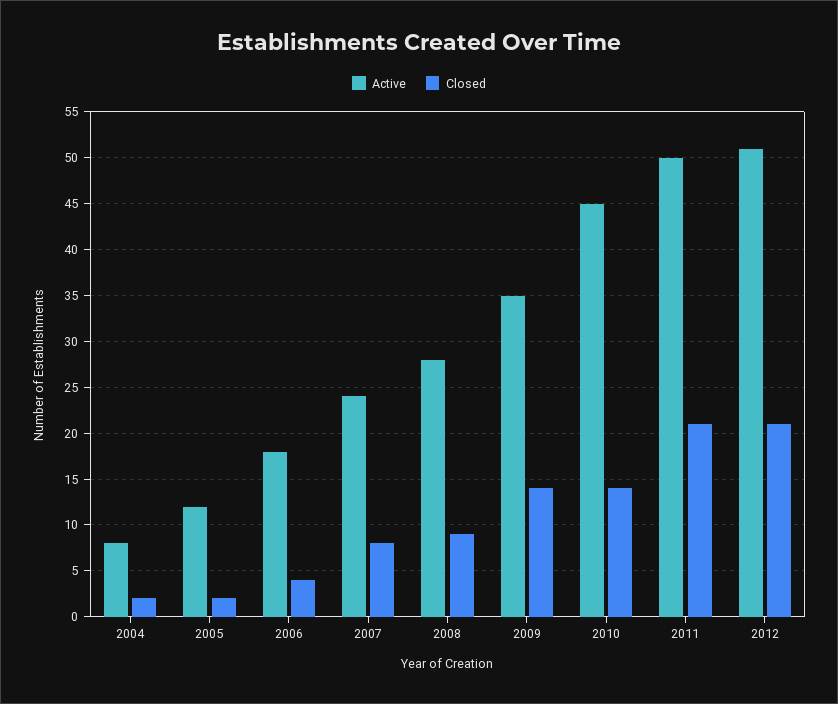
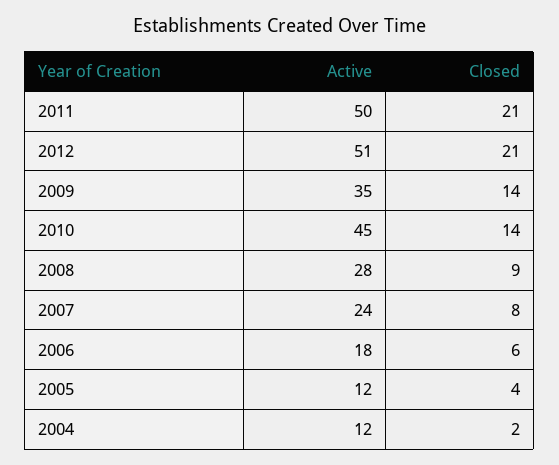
  {
    "Active": {
-     "2004": 8,
+     "2004": 12,
      "2005": 12,
      "2006": 18,
      "2007": 24,
      "2008": 28,
      "2009": 35,
      "2010": 45,
      "2011": 50,
      "2012": 51
    },
    "Closed": {
      "2004": 2,
-     "2005": 2,
+     "2005": 4,
-     "2006": 4,
+     "2006": 6,
      "2007": 8,
      "2008": 9,
      "2009": 14,
      "2010": 14,
      "2011": 21,
      "2012": 21
    }
  }

